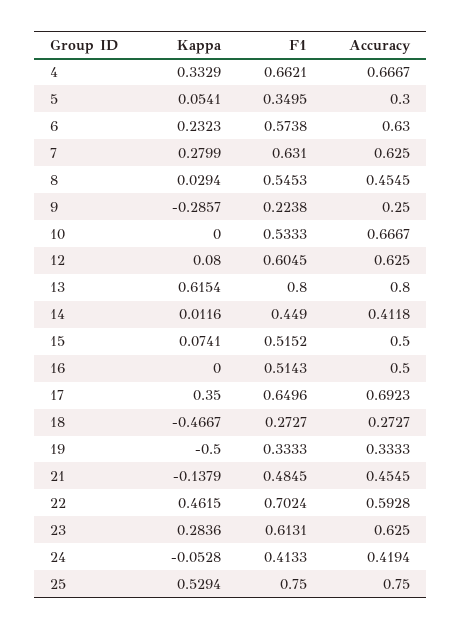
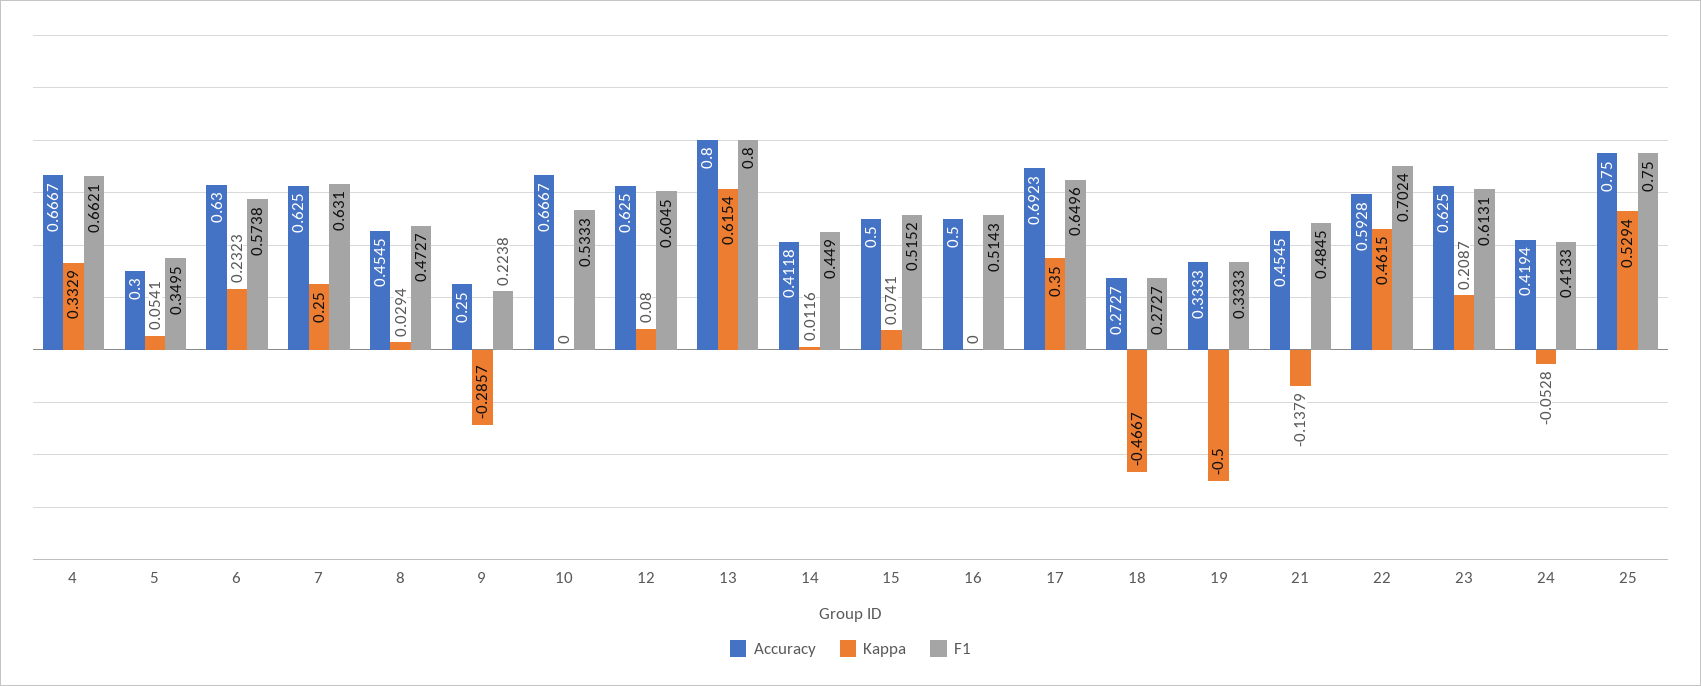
  {
    "Kappa": {
      "4": 0.3329,
      "5": 0.0541,
      "6": 0.2323,
-     "7": 0.2799,
+     "7": 0.25,
      "8": 0.0294,
      "9": -0.2857,
      "10": 0,
      "12": 0.08,
      "13": 0.6154,
      "14": 0.0116,
      "15": 0.0741,
      "16": 0,
      "17": 0.35,
      "18": -0.4667,
      "19": -0.5,
      "21": -0.1379,
      "22": 0.4615,
-     "23": 0.2836,
+     "23": 0.2087,
      "24": -0.0528,
      "25": 0.5294
    },
    "F1": {
      "4": 0.6621,
      "5": 0.3495,
      "6": 0.5738,
      "7": 0.631,
-     "8": 0.5453,
+     "8": 0.4727,
      "9": 0.2238,
      "10": 0.5333,
      "12": 0.6045,
      "13": 0.8,
      "14": 0.449,
      "15": 0.5152,
      "16": 0.5143,
      "17": 0.6496,
      "18": 0.2727,
      "19": 0.3333,
      "21": 0.4845,
      "22": 0.7024,
      "23": 0.6131,
      "24": 0.4133,
      "25": 0.75
    },
    "Accuracy": {
      "4": 0.6667,
      "5": 0.3,
      "6": 0.63,
      "7": 0.625,
      "8": 0.4545,
      "9": 0.25,
      "10": 0.6667,
      "12": 0.625,
      "13": 0.8,
      "14": 0.4118,
      "15": 0.5,
      "16": 0.5,
      "17": 0.6923,
      "18": 0.2727,
      "19": 0.3333,
      "21": 0.4545,
      "22": 0.5928,
      "23": 0.625,
      "24": 0.4194,
      "25": 0.75
    }
  }

